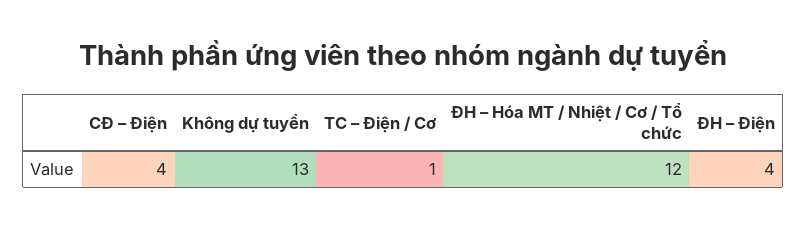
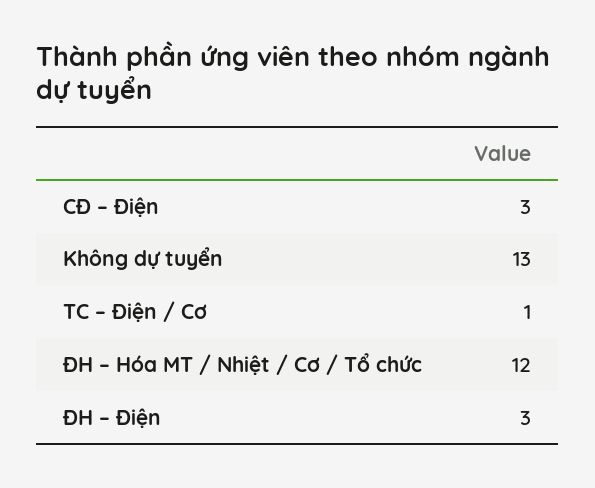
  {
-   "CĐ – Điện": 4,
+   "CĐ – Điện": 3,
    "Không dự tuyển": 13,
    "TC – Điện / Cơ": 1,
    "ĐH – Hóa MT / Nhiệt / Cơ / Tổ chức": 12,
-   "ĐH – Điện": 4
+   "ĐH – Điện": 3
  }

